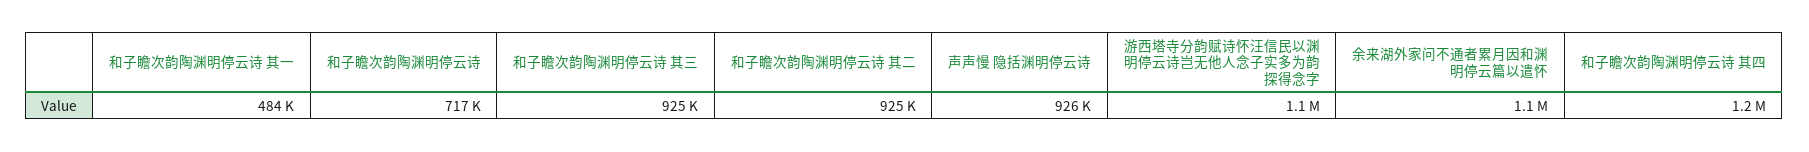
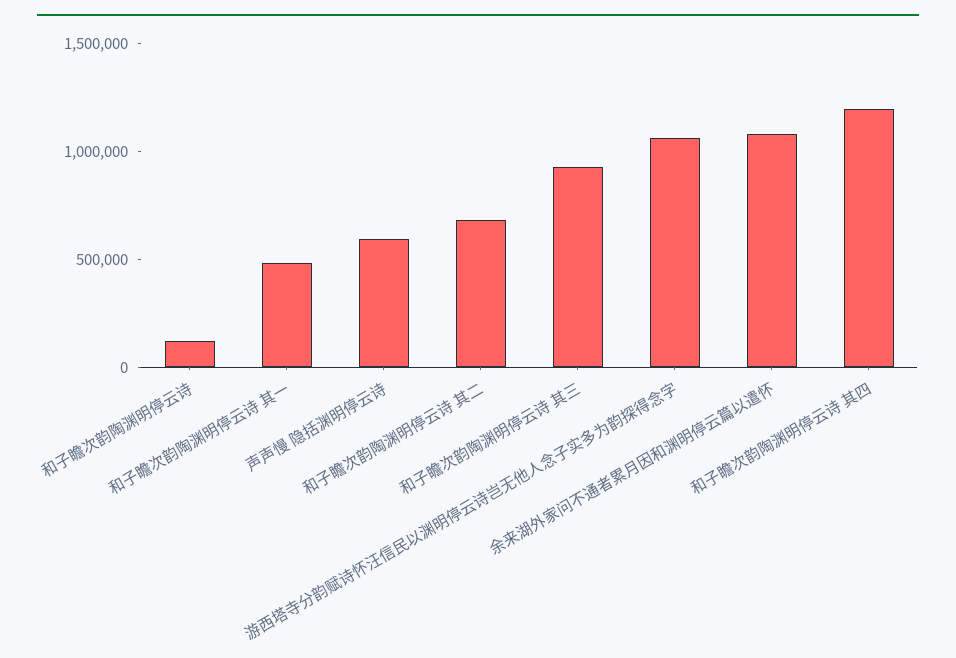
  {
    "和子瞻次韵陶渊明停云诗 其一": 484000,
-   "和子瞻次韵陶渊明停云诗": 717000,
+   "和子瞻次韵陶渊明停云诗": 100000,
    "和子瞻次韵陶渊明停云诗 其三": 925000,
-   "和子瞻次韵陶渊明停云诗 其二": 925000,
+   "和子瞻次韵陶渊明停云诗 其二": 700000,
-   "声声慢 隐括渊明停云诗": 926000,
+   "声声慢 隐括渊明停云诗": 600000,
    "游西塔寺分韵赋诗怀汪信民以渊明停云诗岂无他人念子实多为韵探得念字": 1100000,
    "余来湖外家问不通者累月因和渊明停云篇以遣怀": 1100000,
    "和子瞻次韵陶渊明停云诗 其四": 1200000
  }

